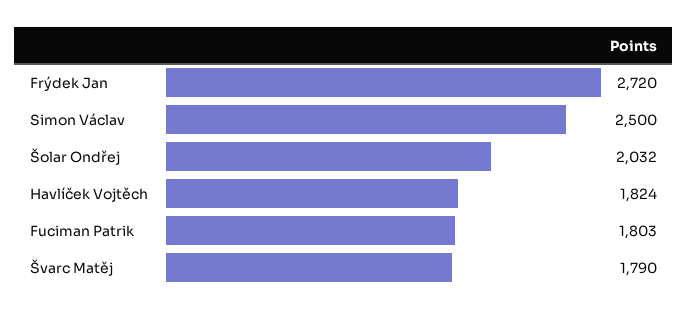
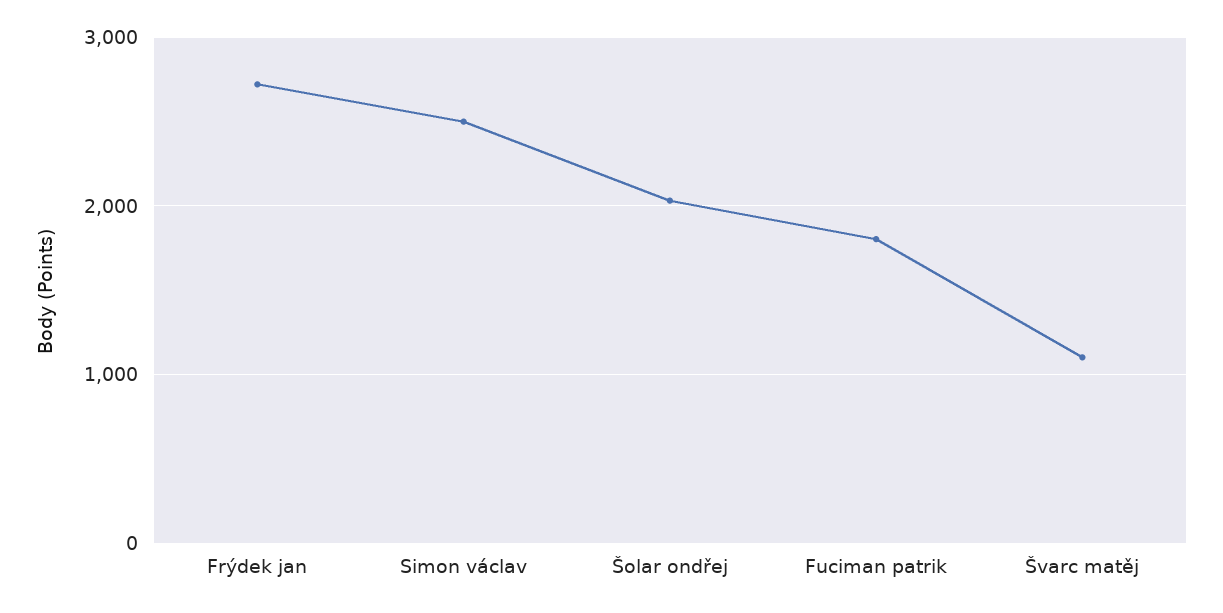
  {
    "Frýdek Jan": 2720,
    "Simon Václav": 2500,
    "Šolar Ondřej": 2032,
-   "Havlíček Vojtěch": 1824,
    "Fuciman Patrik": 1803,
-   "Švarc Matěj": 1790
+   "Švarc Matěj": 1100
  }

